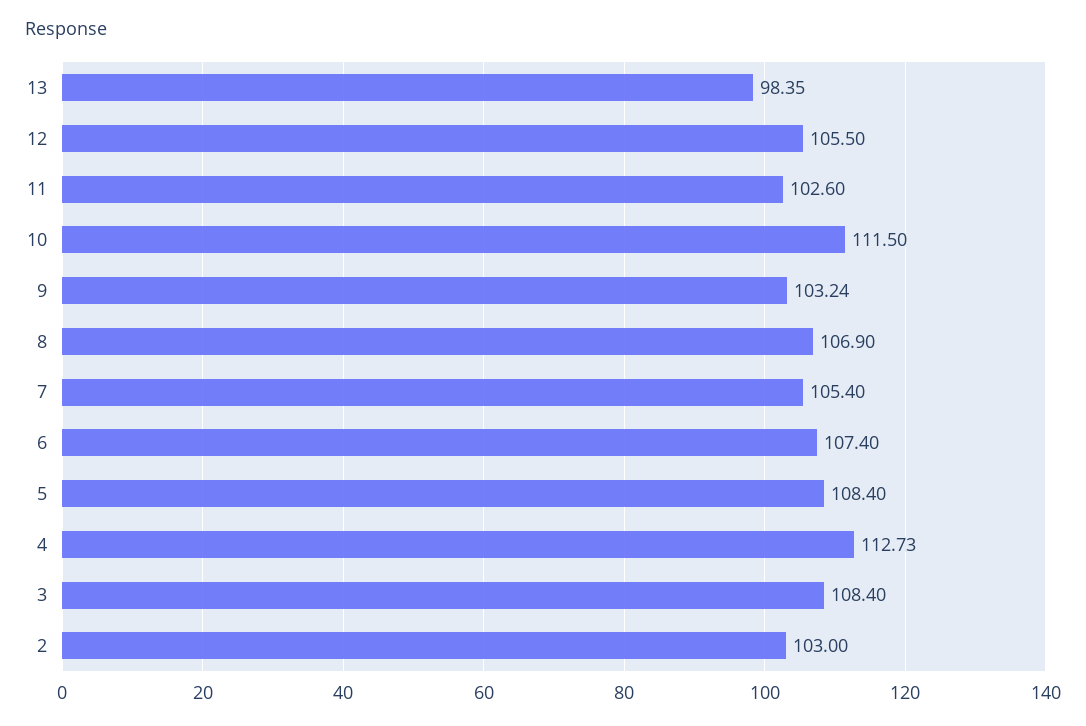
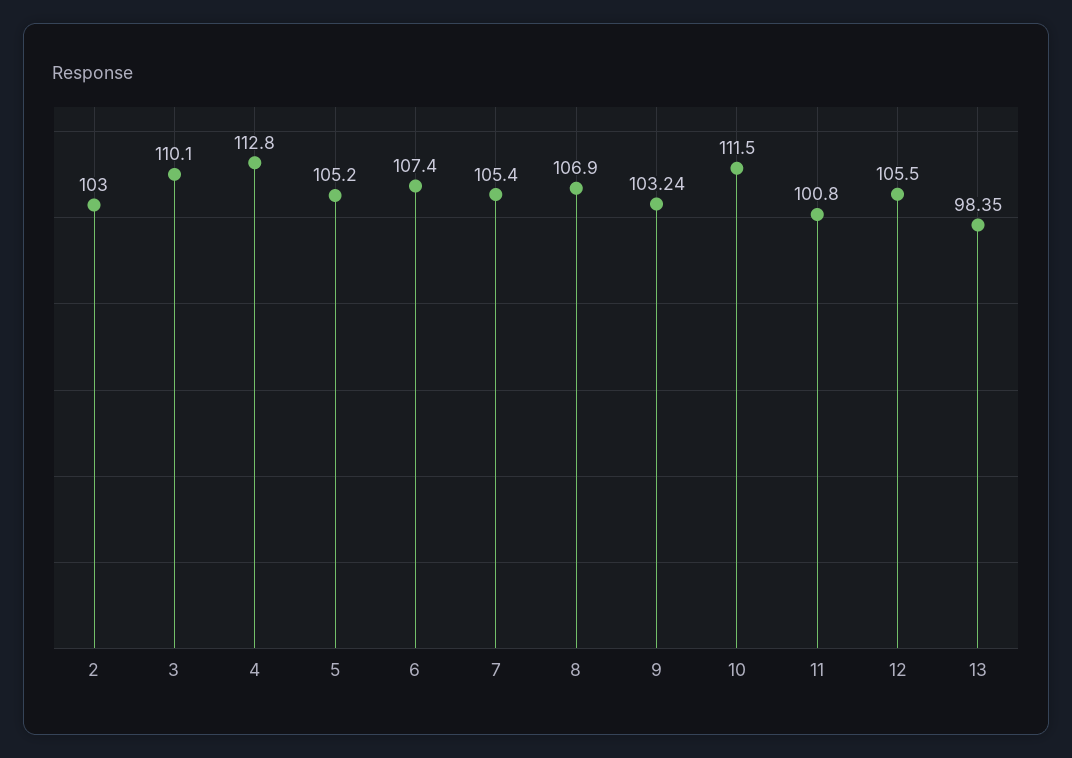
  {
    "13": 98.35,
    "12": 105.5,
-   "11": 102.6,
+   "11": 100.8,
    "10": 111.5,
    "9": 103.24,
    "8": 106.9,
    "7": 105.4,
    "6": 107.4,
-   "5": 108.4,
+   "5": 105.2,
-   "4": 112.73,
+   "4": 112.8,
-   "3": 108.4,
+   "3": 110.1,
    "2": 103
  }

